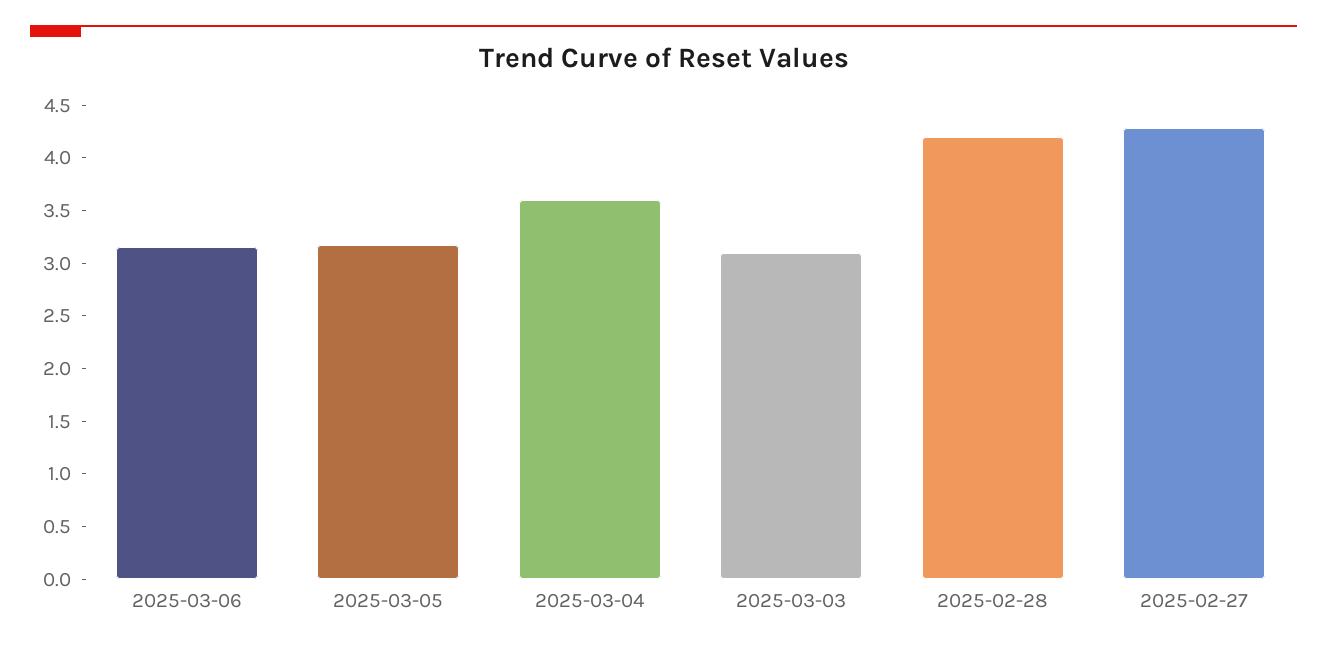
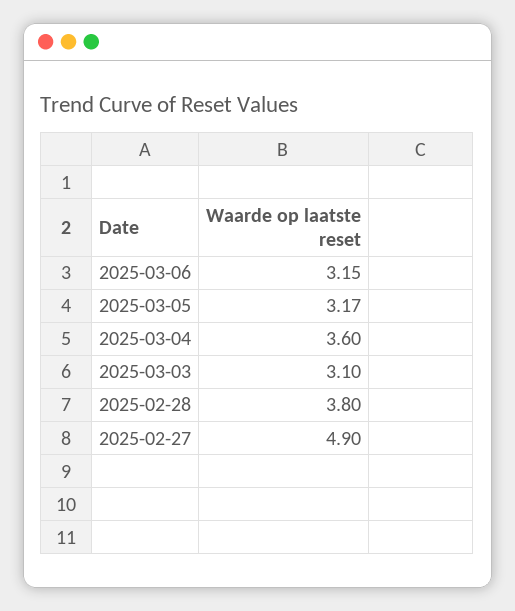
  {
    "2025-03-06": 3.15,
    "2025-03-05": 3.17,
    "2025-03-04": 3.6,
    "2025-03-03": 3.1,
-   "2025-02-28": 4.2,
+   "2025-02-28": 3.8,
-   "2025-02-27": 4.3
+   "2025-02-27": 4.9
  }

